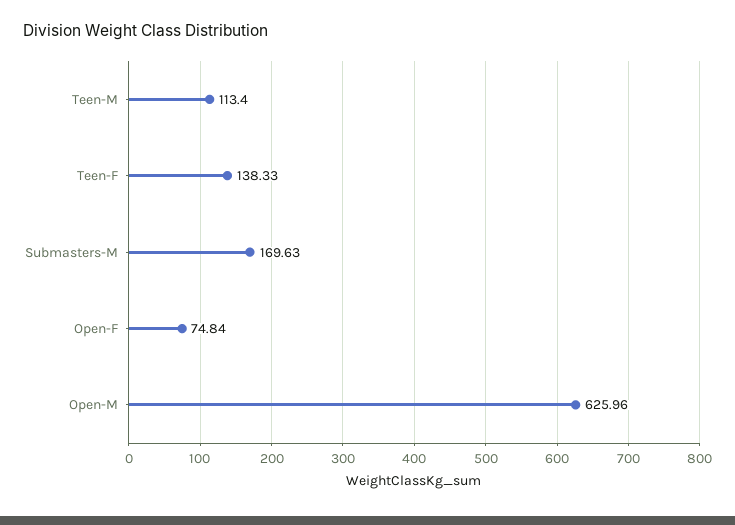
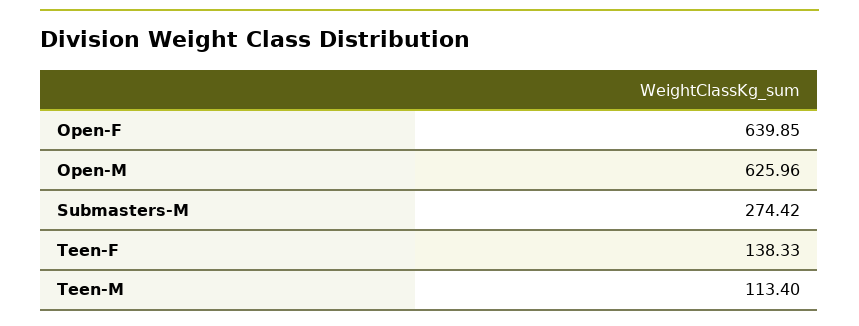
  {
    "Teen-M": 113.4,
    "Teen-F": 138.33,
-   "Submasters-M": 169.63,
+   "Submasters-M": 274.42,
-   "Open-F": 74.84,
+   "Open-F": 639.85,
    "Open-M": 625.96
  }

